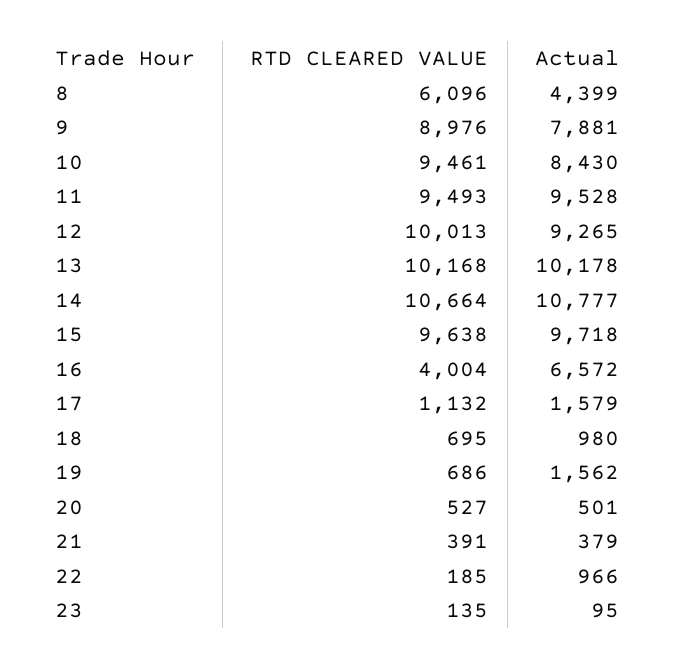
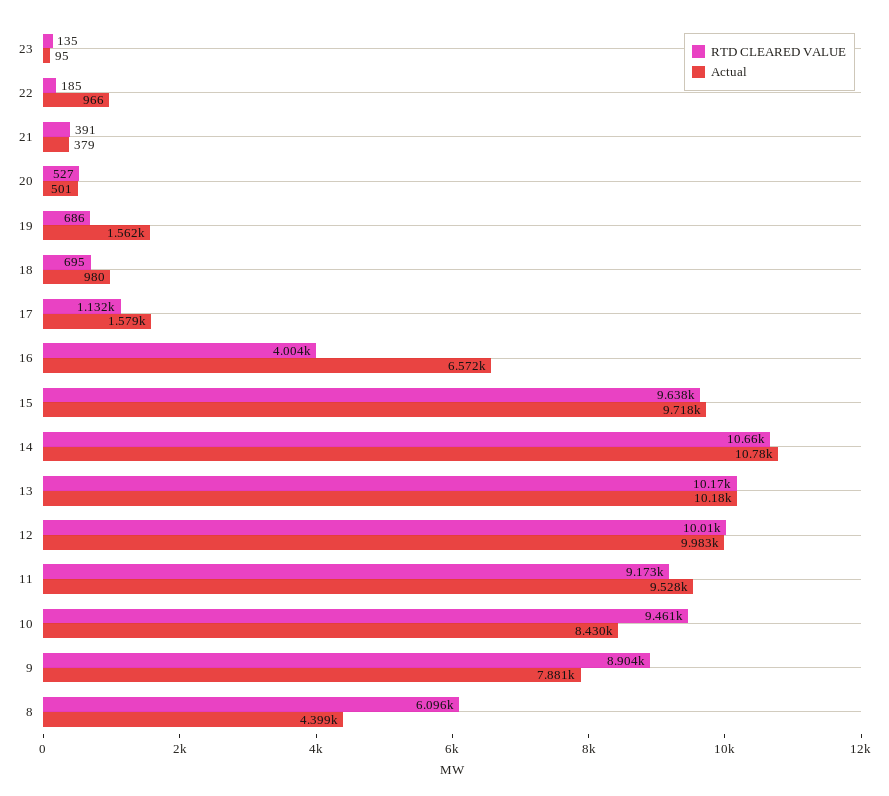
  {
    "RTD CLEARED VALUE": {
      "8": 6096,
-     "9": 8976,
+     "9": 8904,
      "10": 9461,
-     "11": 9493,
+     "11": 9173,
      "12": 10013,
      "13": 10168,
      "14": 10664,
      "15": 9638,
      "16": 4004,
      "17": 1132,
      "18": 695,
      "19": 686,
      "20": 527,
      "21": 391,
      "22": 185,
      "23": 135
    },
    "Actual": {
      "8": 4399,
      "9": 7881,
      "10": 8430,
      "11": 9528,
-     "12": 9265,
+     "12": 9983,
      "13": 10178,
      "14": 10777,
      "15": 9718,
      "16": 6572,
      "17": 1579,
      "18": 980,
      "19": 1562,
      "20": 501,
      "21": 379,
      "22": 966,
      "23": 95
    }
  }

